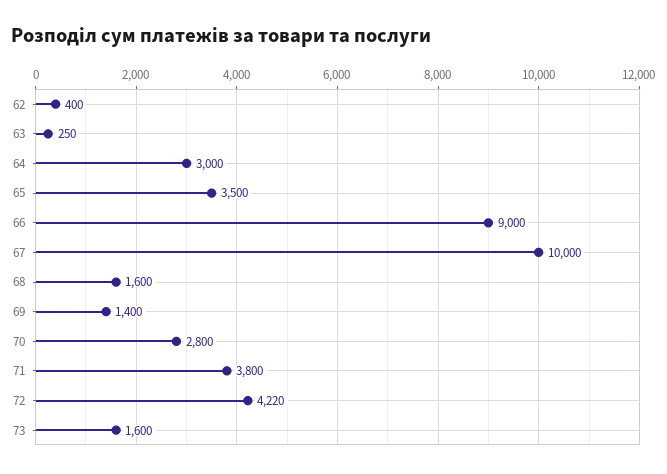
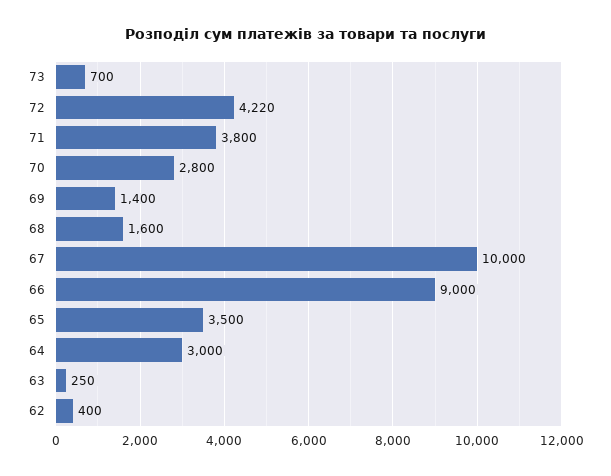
  {
    "62": 400,
    "63": 250,
    "64": 3000,
    "65": 3500,
    "66": 9000,
    "67": 10000,
    "68": 1600,
    "69": 1400,
    "70": 2800,
    "71": 3800,
    "72": 4220,
-   "73": 1600
+   "73": 700
  }

